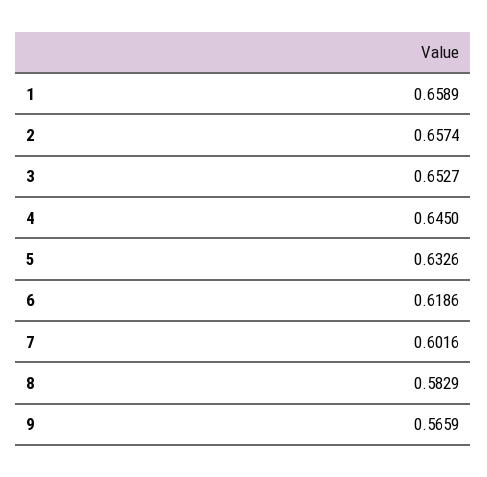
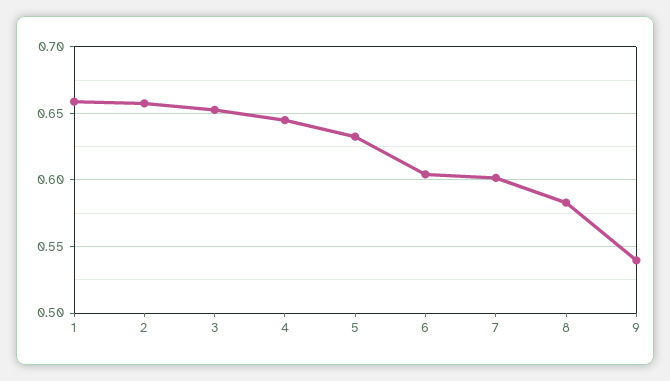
  {
    "1": 0.6589,
    "2": 0.6574,
    "3": 0.6527,
    "4": 0.645,
    "5": 0.6326,
-   "6": 0.6186,
+   "6": 0.605,
    "7": 0.6016,
    "8": 0.5829,
-   "9": 0.5659
+   "9": 0.54
  }

